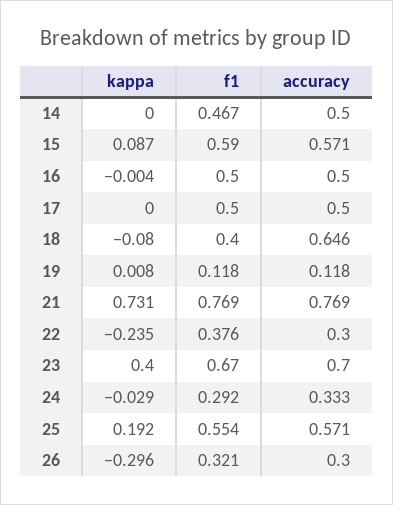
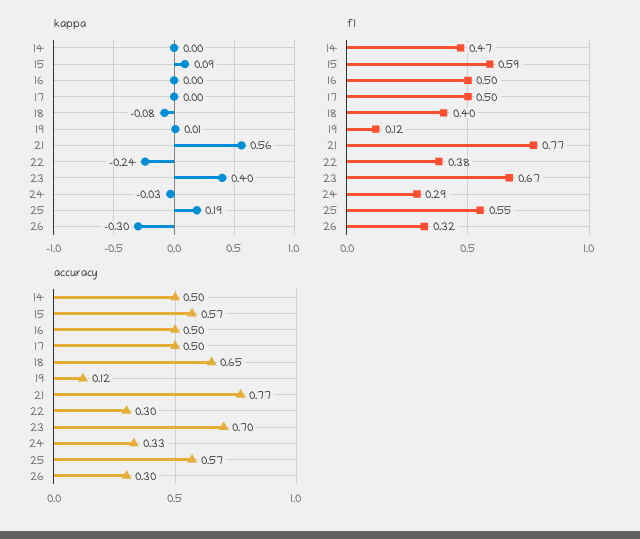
  {
    "kappa": {
      "14": 0,
      "15": 0.087,
      "16": -0.004,
      "17": 0,
      "18": -0.08,
      "19": 0.008,
-     "21": 0.731,
+     "21": 0.56,
      "22": -0.235,
      "23": 0.4,
      "24": -0.029,
      "25": 0.192,
      "26": -0.296
    },
    "f1": {
      "14": 0.467,
      "15": 0.59,
      "16": 0.5,
      "17": 0.5,
      "18": 0.4,
      "19": 0.118,
      "21": 0.769,
      "22": 0.376,
      "23": 0.67,
      "24": 0.292,
      "25": 0.554,
      "26": 0.321
    },
    "accuracy": {
      "14": 0.5,
      "15": 0.571,
      "16": 0.5,
      "17": 0.5,
      "18": 0.646,
      "19": 0.118,
      "21": 0.769,
      "22": 0.3,
      "23": 0.7,
      "24": 0.333,
      "25": 0.571,
      "26": 0.3
    }
  }

